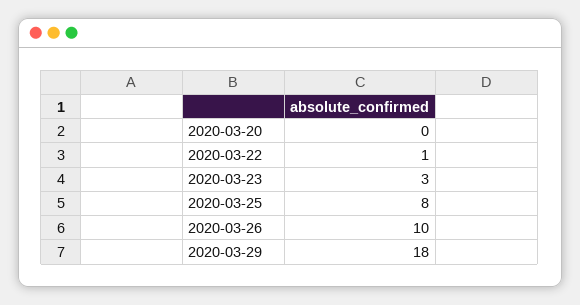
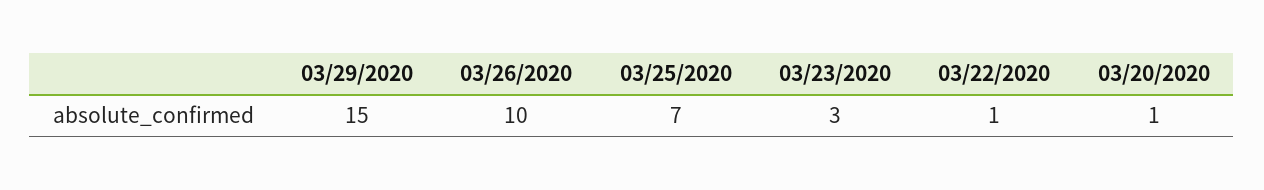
  {
-   "2020-03-20": 0,
+   "2020-03-20": 1,
    "2020-03-22": 1,
    "2020-03-23": 3,
-   "2020-03-25": 8,
+   "2020-03-25": 7,
    "2020-03-26": 10,
-   "2020-03-29": 18
+   "2020-03-29": 15
  }

